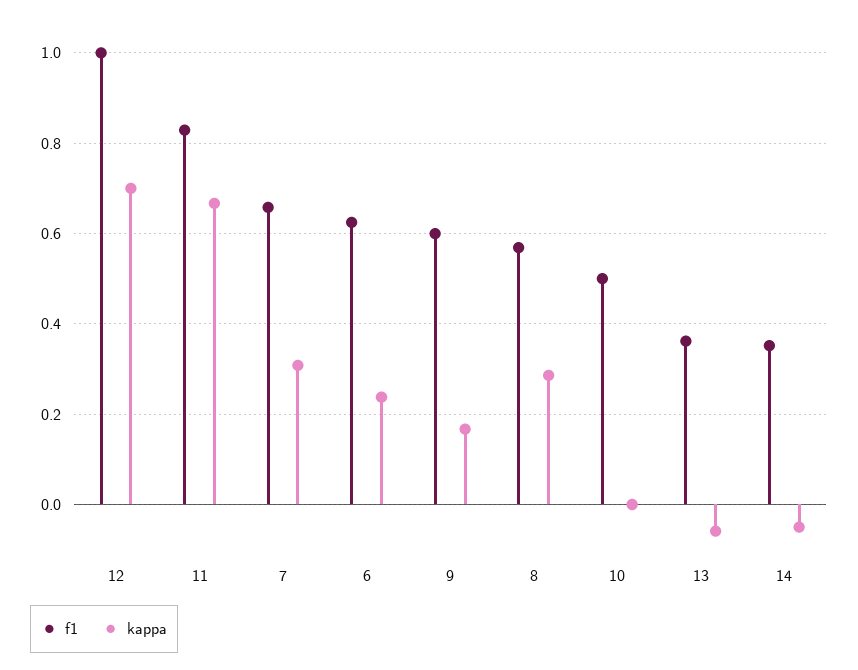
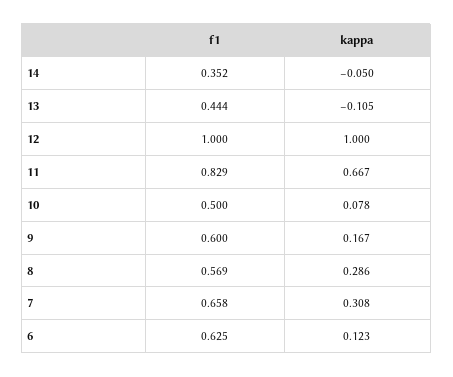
  {
    "f1": {
      "12": 1,
      "11": 0.829,
      "7": 0.658,
      "6": 0.625,
      "9": 0.6,
      "8": 0.569,
      "10": 0.5,
-     "13": 0.36,
+     "13": 0.444,
      "14": 0.352
    },
    "kappa": {
-     "12": 0.7,
+     "12": 1,
      "11": 0.667,
      "7": 0.308,
-     "6": 0.24,
+     "6": 0.123,
      "9": 0.167,
      "8": 0.286,
-     "10": 0,
+     "10": 0.078,
-     "13": -0.06,
+     "13": -0.105,
      "14": -0.05
    }
  }

